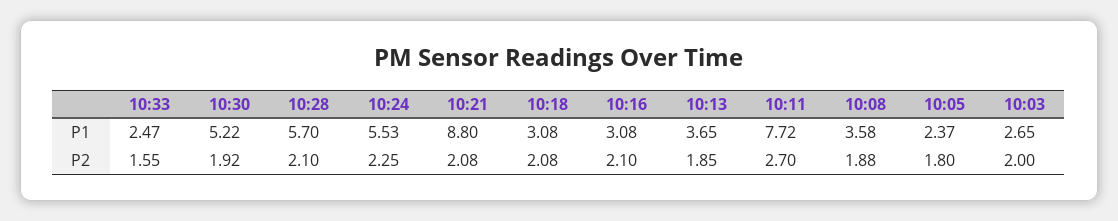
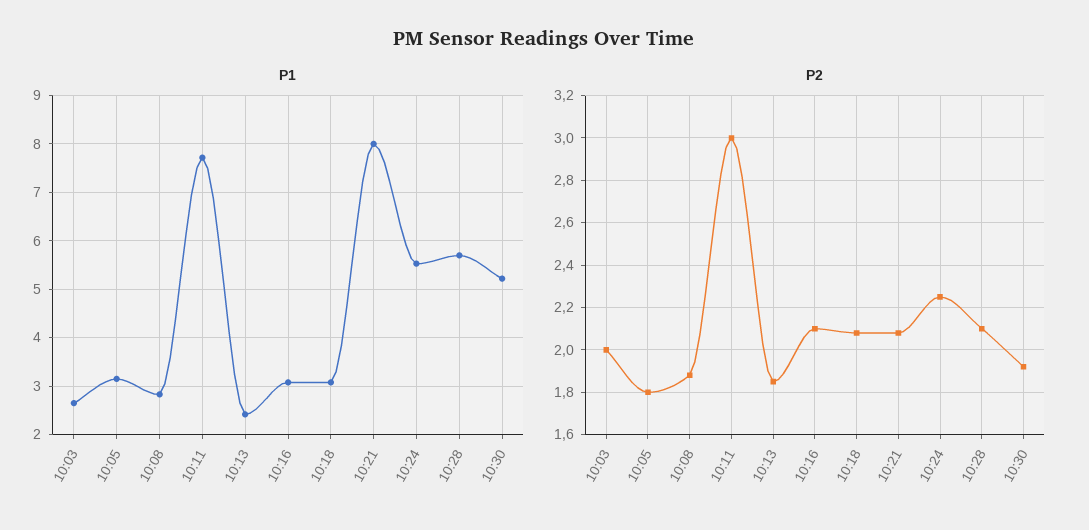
  {
    "P1": {
-     "10:33": 2.47,
      "10:30": 5.22,
      "10:28": 5.7,
      "10:24": 5.53,
-     "10:21": 8.8,
+     "10:21": 8,
      "10:18": 3.08,
      "10:16": 3.08,
-     "10:13": 3.65,
+     "10:13": 2.4,
      "10:11": 7.72,
-     "10:08": 3.58,
+     "10:08": 2.8,
-     "10:05": 2.37,
+     "10:05": 3.2,
      "10:03": 2.65
    },
    "P2": {
-     "10:33": 1.55,
      "10:30": 1.92,
      "10:28": 2.1,
      "10:24": 2.25,
      "10:21": 2.08,
      "10:18": 2.08,
      "10:16": 2.1,
      "10:13": 1.85,
-     "10:11": 2.7,
+     "10:11": 3,
      "10:08": 1.88,
      "10:05": 1.8,
      "10:03": 2
    }
  }

